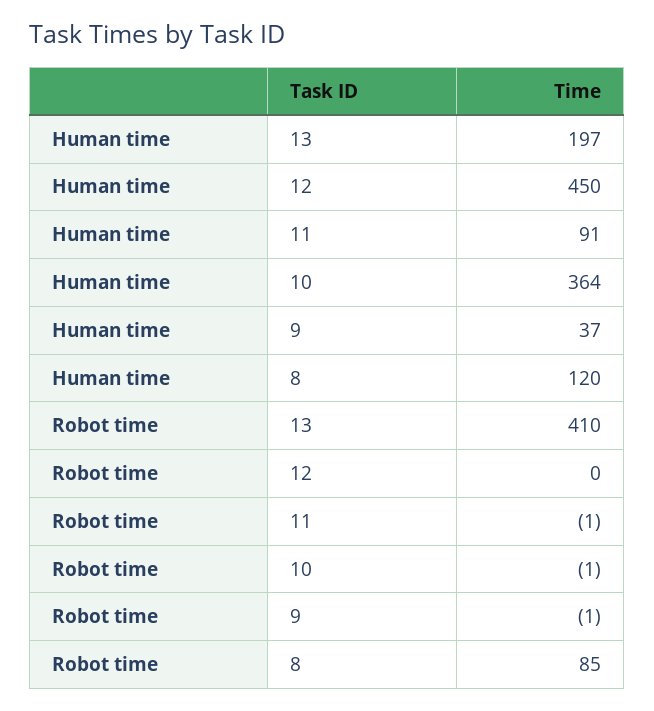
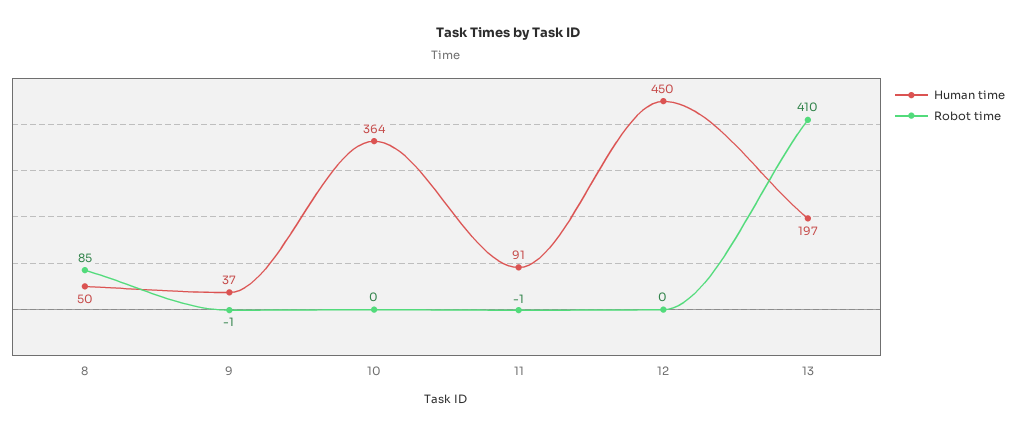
  {
    "Human time": {
      "13": 197,
      "12": 450,
      "11": 91,
      "10": 364,
      "9": 37,
-     "8": 120
+     "8": 50
    },
    "Robot time": {
      "13": 410,
      "12": 0,
      "11": -1,
-     "10": -1,
+     "10": 0,
      "9": -1,
      "8": 85
    }
  }

